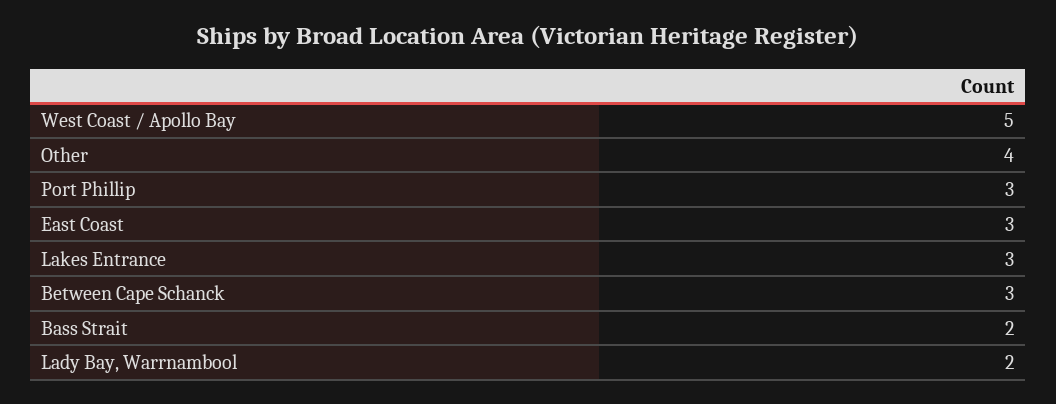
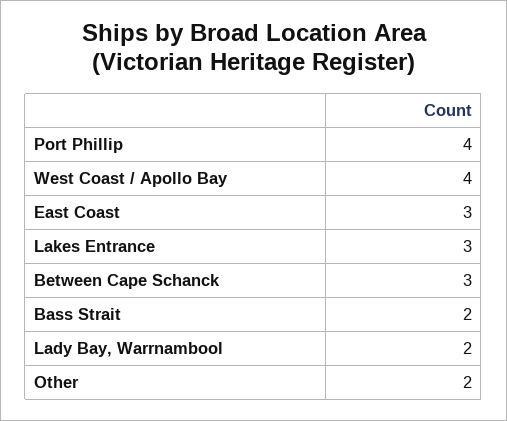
  {
-   "West Coast / Apollo Bay": 5,
+   "West Coast / Apollo Bay": 4,
-   "Other": 4,
+   "Other": 2,
-   "Port Phillip": 3,
+   "Port Phillip": 4,
    "East Coast": 3,
    "Lakes Entrance": 3,
    "Between Cape Schanck": 3,
    "Bass Strait": 2,
    "Lady Bay, Warrnambool": 2
  }

